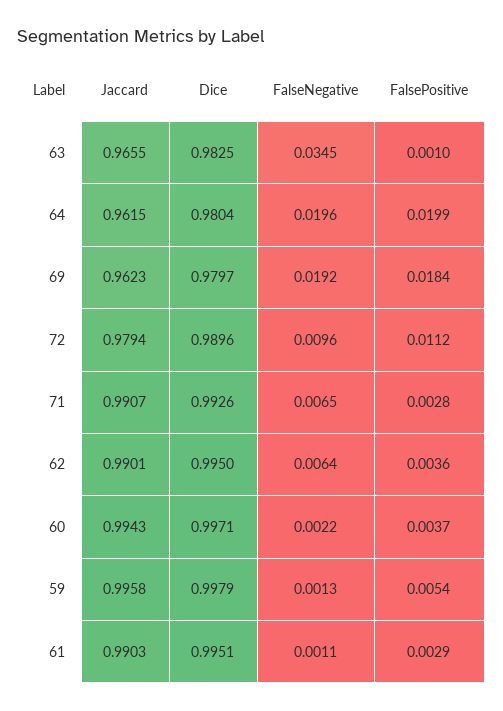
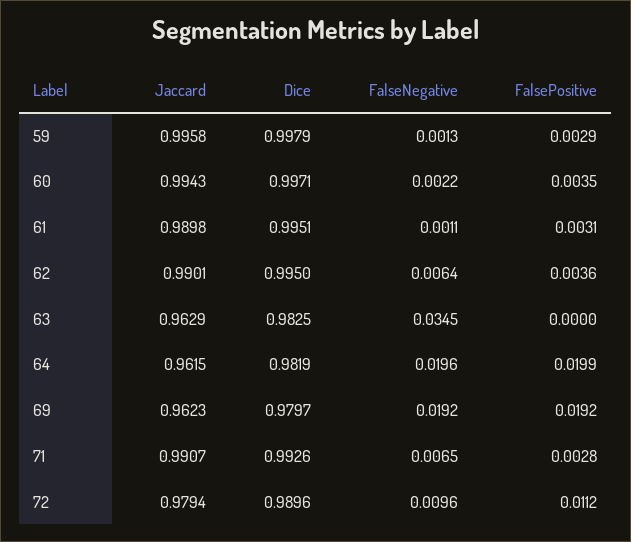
  {
    "Jaccard": {
-     "63": 0.9655,
+     "63": 0.9629,
      "64": 0.9615,
      "69": 0.9623,
      "72": 0.9794,
      "71": 0.9907,
      "62": 0.9901,
      "60": 0.9943,
      "59": 0.9958,
-     "61": 0.9903
+     "61": 0.9898
    },
    "Dice": {
      "63": 0.9825,
-     "64": 0.9804,
+     "64": 0.9819,
      "69": 0.9797,
      "72": 0.9896,
      "71": 0.9926,
      "62": 0.995,
      "60": 0.9971,
      "59": 0.9979,
      "61": 0.9951
    },
    "FalseNegative": {
      "63": 0.0345,
      "64": 0.0196,
      "69": 0.0192,
      "72": 0.0096,
      "71": 0.0065,
      "62": 0.0064,
      "60": 0.0022,
      "59": 0.0013,
      "61": 0.0011
    },
    "FalsePositive": {
-     "63": 0.001,
+     "63": 0,
      "64": 0.0199,
-     "69": 0.0184,
+     "69": 0.0192,
      "72": 0.0112,
      "71": 0.0028,
      "62": 0.0036,
-     "60": 0.0037,
+     "60": 0.0035,
-     "59": 0.0054,
+     "59": 0.0029,
-     "61": 0.0029
+     "61": 0.0031
    }
  }

